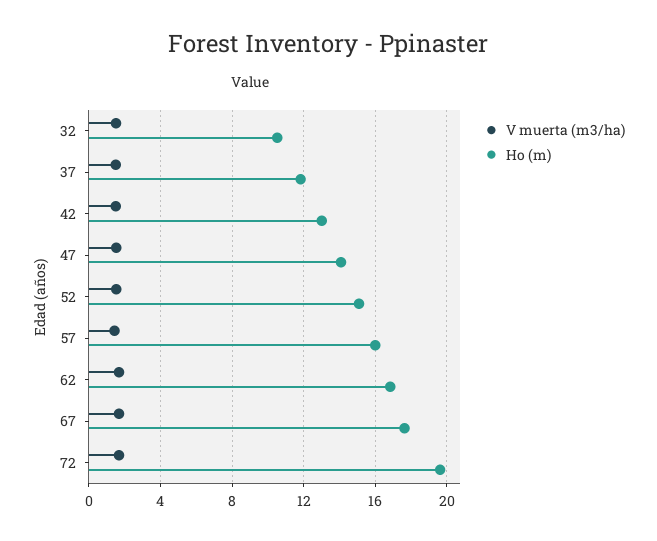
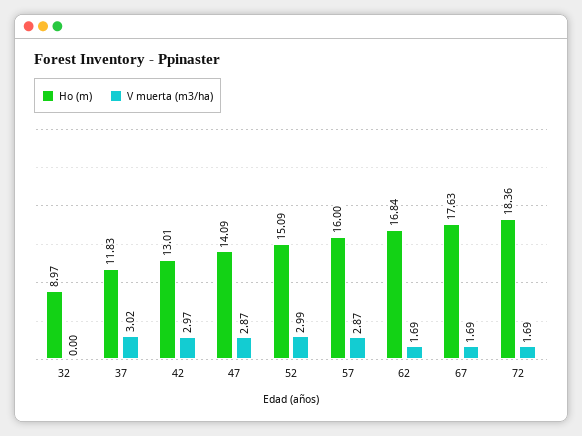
  {
    "V muerta (m3/ha)": {
-     "32": 1.5,
+     "32": 0,
-     "37": 1.5,
+     "37": 3.02,
-     "42": 1.5,
+     "42": 2.97,
-     "47": 1.5,
+     "47": 2.87,
-     "52": 1.5,
+     "52": 2.99,
-     "57": 1.5,
+     "57": 2.87,
      "62": 1.69,
      "67": 1.69,
      "72": 1.69
    },
    "Ho (m)": {
-     "32": 10.5,
+     "32": 8.97,
      "37": 11.83,
      "42": 13.01,
      "47": 14.09,
      "52": 15.09,
      "57": 16,
      "62": 16.84,
      "67": 17.63,
-     "72": 19.5
+     "72": 18.36
    }
  }

